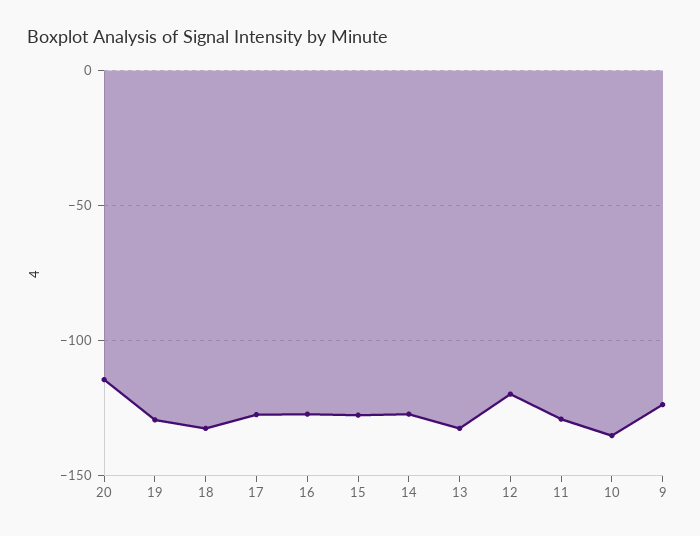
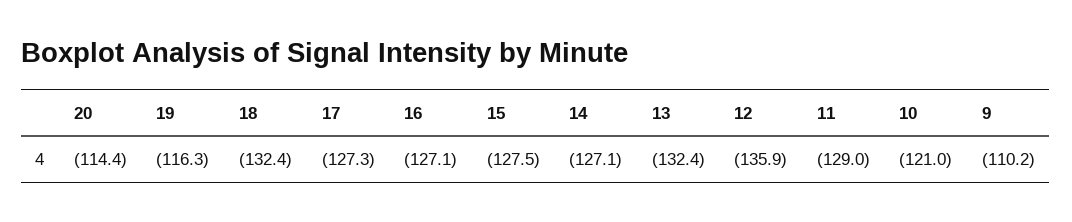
  {
    "20": -114.4,
-   "19": -130,
+   "19": -116.3,
    "18": -132.4,
    "17": -127.3,
    "16": -127.1,
    "15": -127.5,
    "14": -127.1,
    "13": -132.4,
-   "12": -120,
+   "12": -135.9,
    "11": -129,
-   "10": -135,
+   "10": -121,
-   "9": -125
+   "9": -110.2
  }

